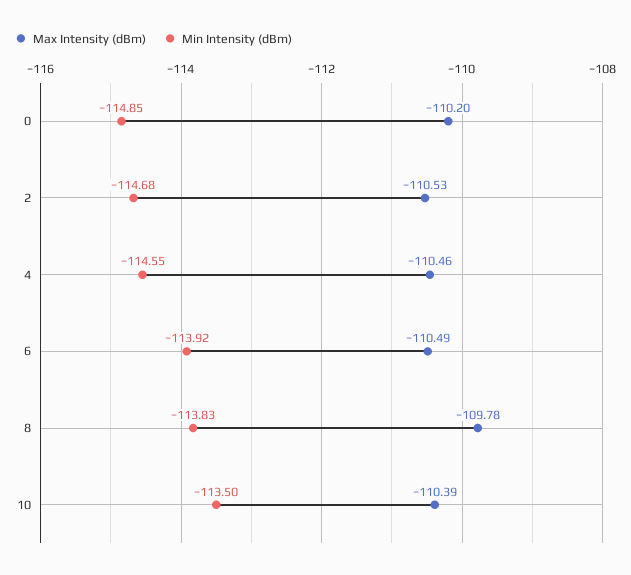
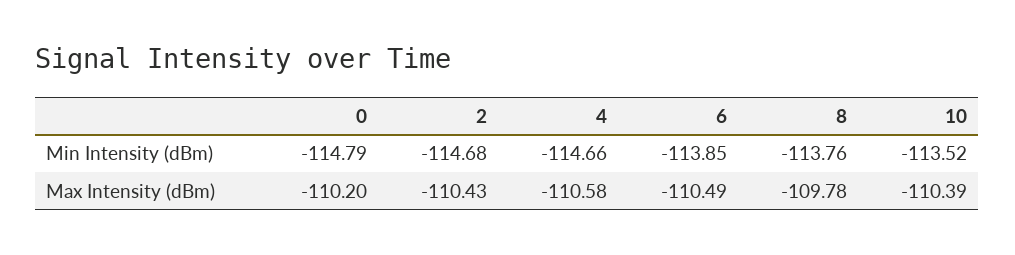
  {
    "Max Intensity (dBm)": {
      "0": -110.2,
-     "2": -110.53,
+     "2": -110.43,
-     "4": -110.46,
+     "4": -110.58,
      "6": -110.49,
      "8": -109.78,
      "10": -110.39
    },
    "Min Intensity (dBm)": {
-     "0": -114.85,
+     "0": -114.79,
      "2": -114.68,
-     "4": -114.55,
+     "4": -114.66,
-     "6": -113.92,
+     "6": -113.85,
-     "8": -113.83,
+     "8": -113.76,
-     "10": -113.5
+     "10": -113.52
    }
  }

